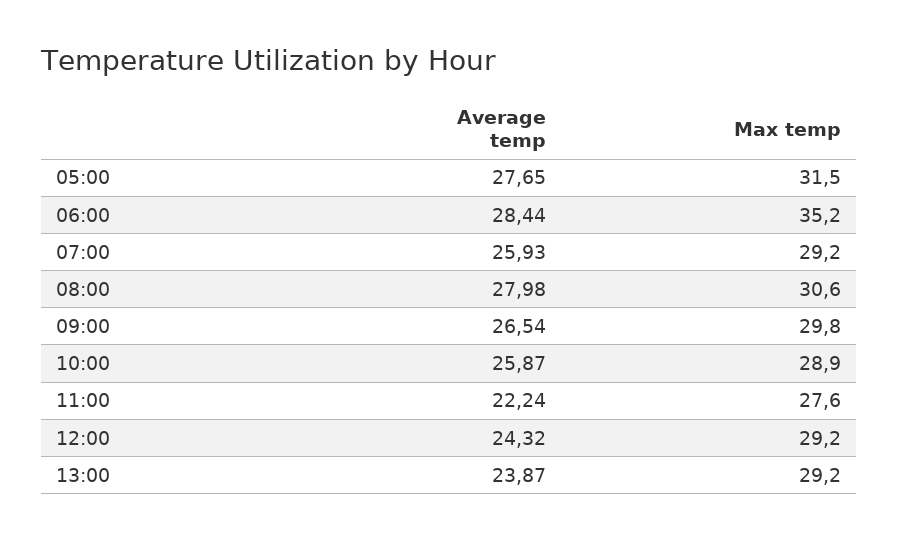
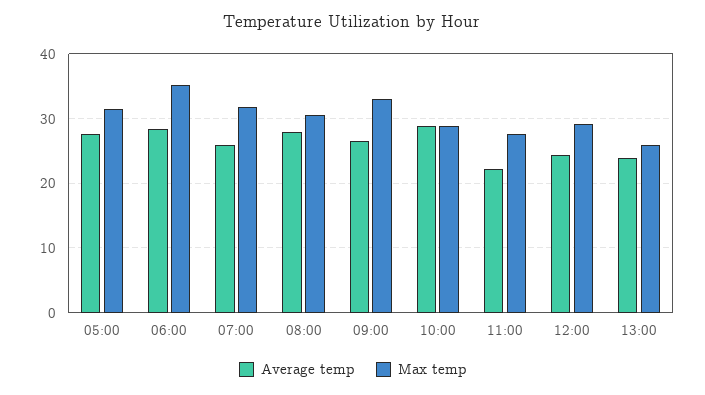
  {
    "Average temp": {
      "05:00": 27.65,
      "06:00": 28.44,
      "07:00": 25.93,
      "08:00": 27.98,
      "09:00": 26.54,
-     "10:00": 25.87,
+     "10:00": 29,
      "11:00": 22.24,
      "12:00": 24.32,
      "13:00": 23.87
    },
    "Max temp": {
      "05:00": 31.5,
      "06:00": 35.2,
-     "07:00": 29.2,
+     "07:00": 32,
      "08:00": 30.6,
-     "09:00": 29.8,
+     "09:00": 33,
      "10:00": 28.9,
      "11:00": 27.6,
      "12:00": 29.2,
-     "13:00": 29.2
+     "13:00": 26
    }
  }

